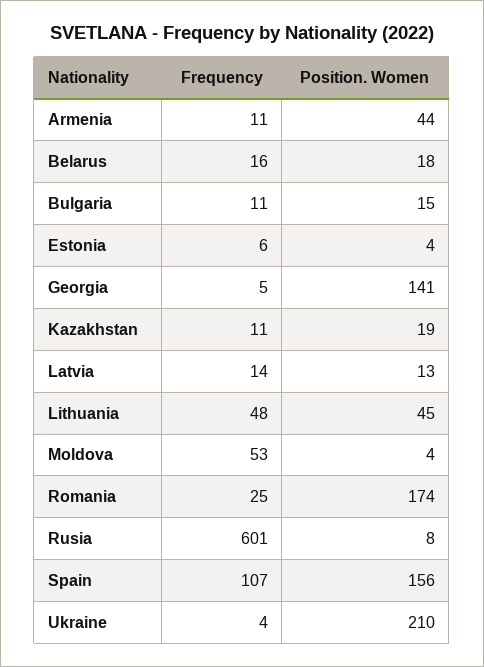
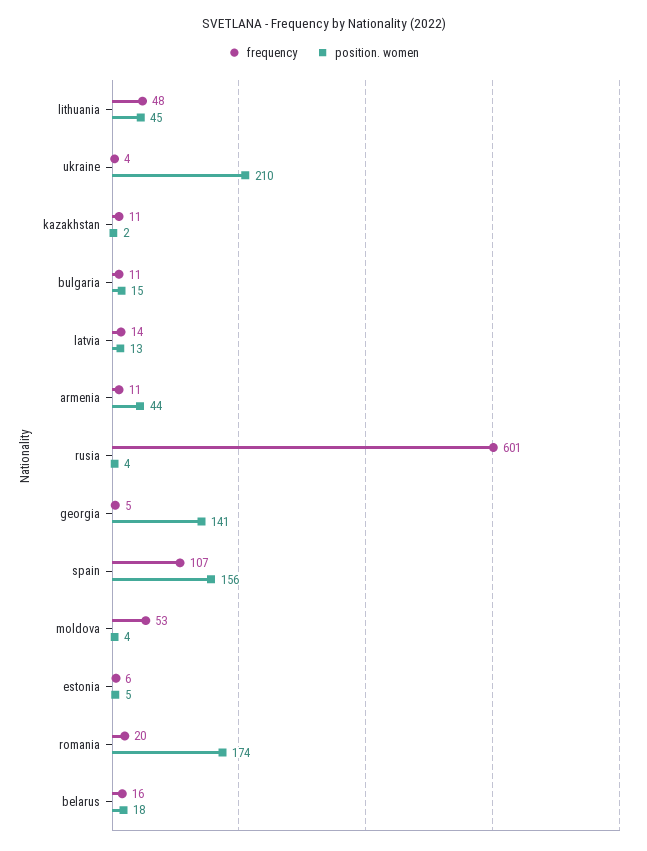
  {
    "Frequency": {
      "Armenia": 11,
      "Belarus": 16,
      "Bulgaria": 11,
      "Estonia": 6,
      "Georgia": 5,
      "Kazakhstan": 11,
      "Latvia": 14,
      "Lithuania": 48,
      "Moldova": 53,
-     "Romania": 25,
+     "Romania": 20,
      "Rusia": 601,
      "Spain": 107,
      "Ukraine": 4
    },
    "Position. Women": {
      "Armenia": 44,
      "Belarus": 18,
      "Bulgaria": 15,
-     "Estonia": 4,
+     "Estonia": 5,
      "Georgia": 141,
-     "Kazakhstan": 19,
+     "Kazakhstan": 2,
      "Latvia": 13,
      "Lithuania": 45,
      "Moldova": 4,
      "Romania": 174,
-     "Rusia": 8,
+     "Rusia": 4,
      "Spain": 156,
      "Ukraine": 210
    }
  }

